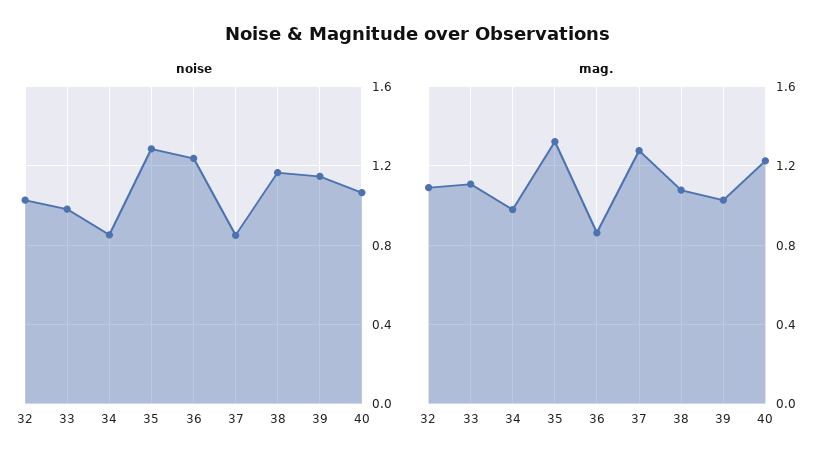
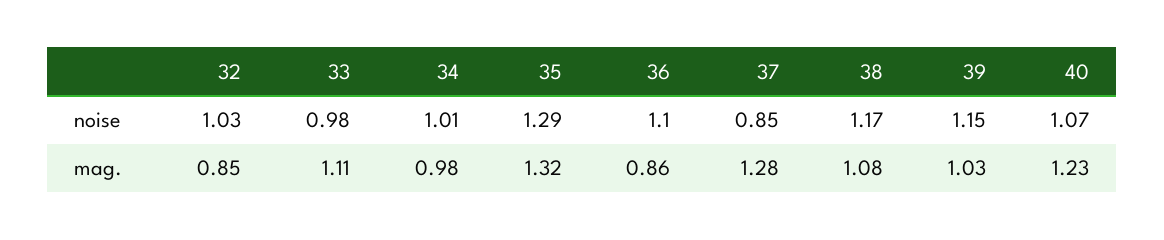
  {
    "noise": {
      "32": 1.03,
      "33": 0.98,
-     "34": 0.85,
+     "34": 1.01,
      "35": 1.29,
-     "36": 1.25,
+     "36": 1.1,
      "37": 0.85,
      "38": 1.17,
      "39": 1.15,
      "40": 1.07
    },
    "mag.": {
-     "32": 1.1,
+     "32": 0.85,
      "33": 1.11,
      "34": 0.98,
      "35": 1.32,
      "36": 0.86,
      "37": 1.28,
      "38": 1.08,
      "39": 1.03,
      "40": 1.23
    }
  }

